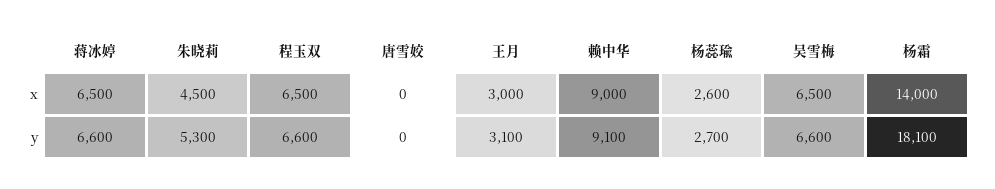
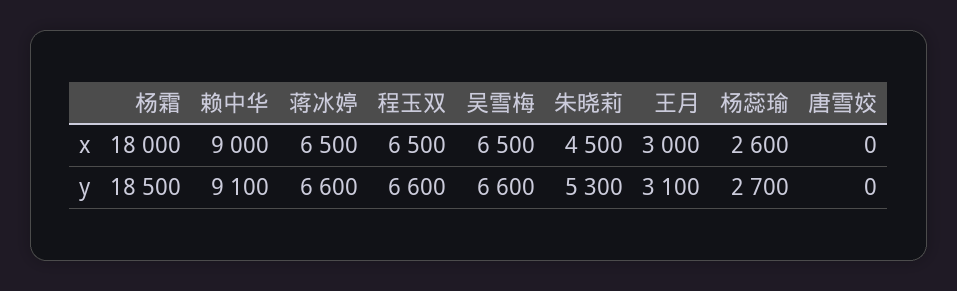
  {
    "蒋冰婷": {
      "x": 6500,
      "y": 6600
    },
    "朱晓莉": {
      "x": 4500,
      "y": 5300
    },
    "程玉双": {
      "x": 6500,
      "y": 6600
    },
    "唐雪姣": {
      "x": 0,
      "y": 0
    },
    "王月": {
      "x": 3000,
      "y": 3100
    },
    "赖中华": {
      "x": 9000,
      "y": 9100
    },
    "杨蕊瑜": {
      "x": 2600,
      "y": 2700
    },
    "吴雪梅": {
      "x": 6500,
      "y": 6600
    },
    "杨霜": {
-     "x": 14000,
+     "x": 18000,
-     "y": 18100
+     "y": 18500
    }
  }

